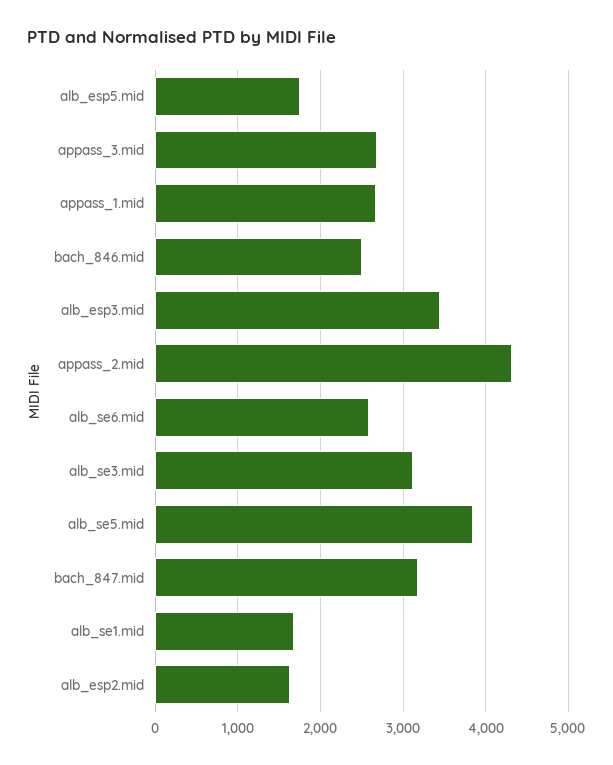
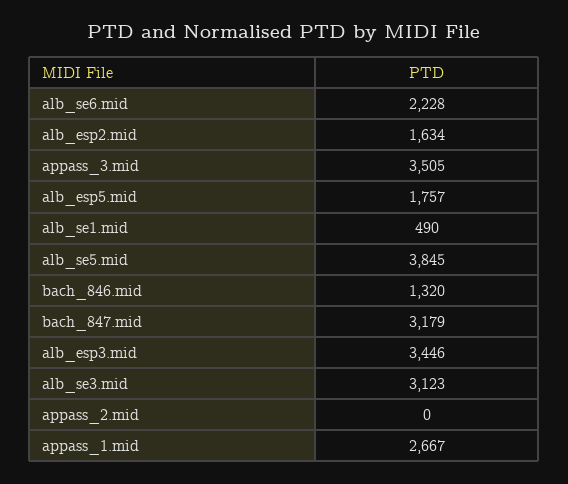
  {
    "alb_esp5.mid": 1757,
-   "appass_3.mid": 2700,
+   "appass_3.mid": 3505,
    "appass_1.mid": 2667,
-   "bach_846.mid": 2500,
+   "bach_846.mid": 1320,
    "alb_esp3.mid": 3446,
-   "appass_2.mid": 4300,
+   "appass_2.mid": 0,
-   "alb_se6.mid": 2600,
+   "alb_se6.mid": 2228,
    "alb_se3.mid": 3123,
    "alb_se5.mid": 3845,
    "bach_847.mid": 3179,
-   "alb_se1.mid": 1700,
+   "alb_se1.mid": 490,
    "alb_esp2.mid": 1634
  }

